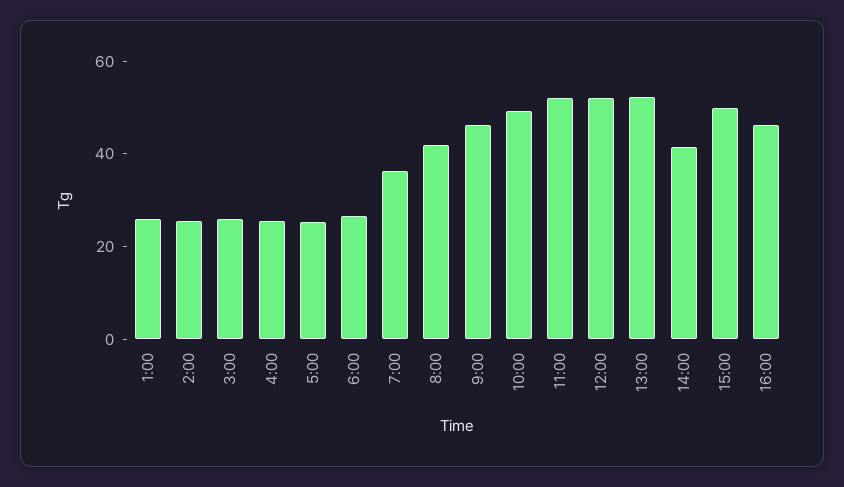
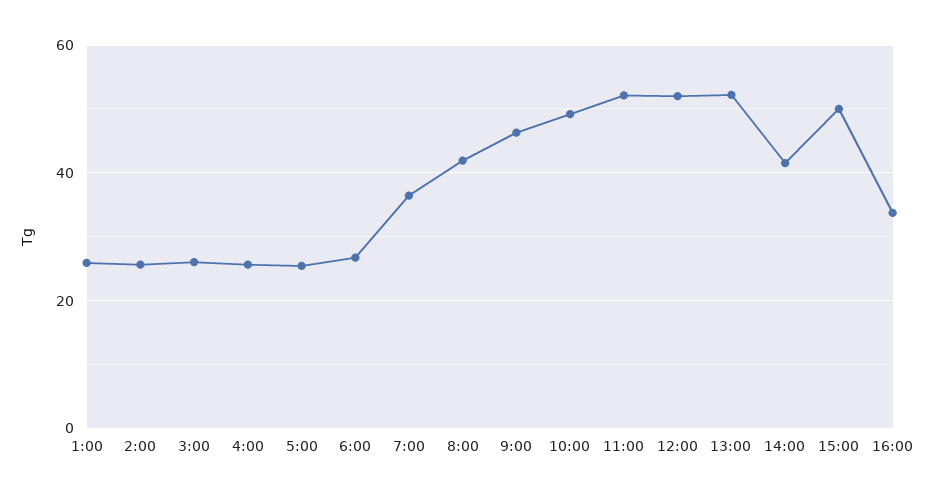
  {
    "1:00": 26,
    "2:00": 26,
    "3:00": 26,
    "4:00": 26,
    "5:00": 26,
    "6:00": 26,
    "7:00": 36,
    "8:00": 42,
    "9:00": 46,
    "10:00": 50,
    "11:00": 52,
    "12:00": 52,
    "13:00": 52,
    "14:00": 42,
    "15:00": 50,
-   "16:00": 45
+   "16:00": 34
  }

